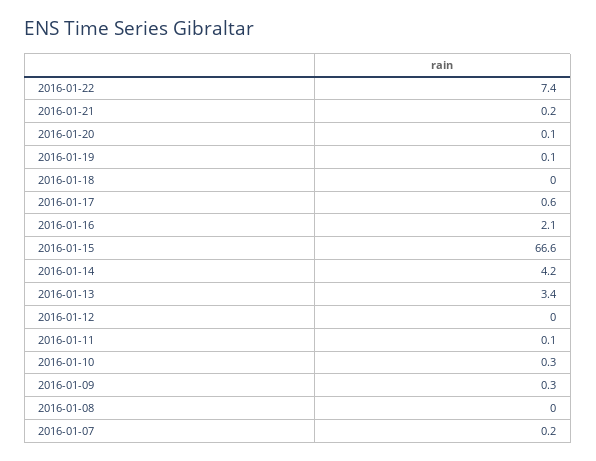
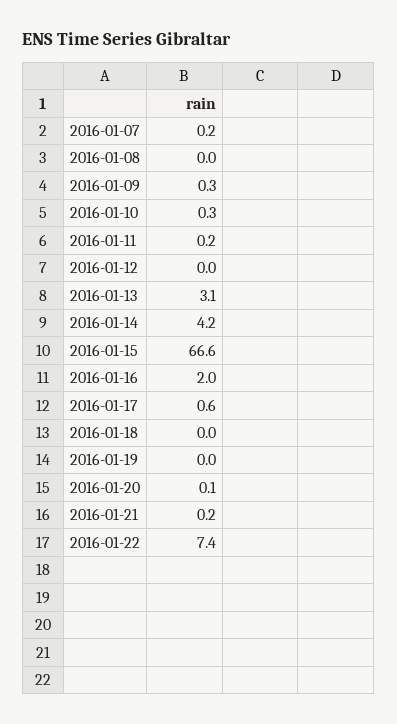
  {
    "2016-01-22": 7.4,
    "2016-01-21": 0.2,
    "2016-01-20": 0.1,
-   "2016-01-19": 0.1,
+   "2016-01-19": 0,
    "2016-01-18": 0,
    "2016-01-17": 0.6,
-   "2016-01-16": 2.1,
+   "2016-01-16": 2,
    "2016-01-15": 66.6,
    "2016-01-14": 4.2,
-   "2016-01-13": 3.4,
+   "2016-01-13": 3.1,
    "2016-01-12": 0,
-   "2016-01-11": 0.1,
+   "2016-01-11": 0.2,
    "2016-01-10": 0.3,
    "2016-01-09": 0.3,
    "2016-01-08": 0,
    "2016-01-07": 0.2
  }

